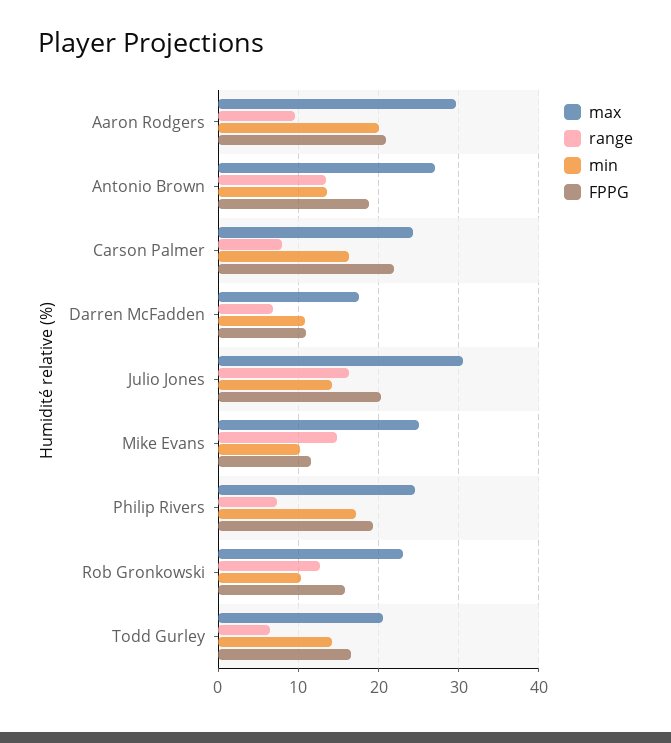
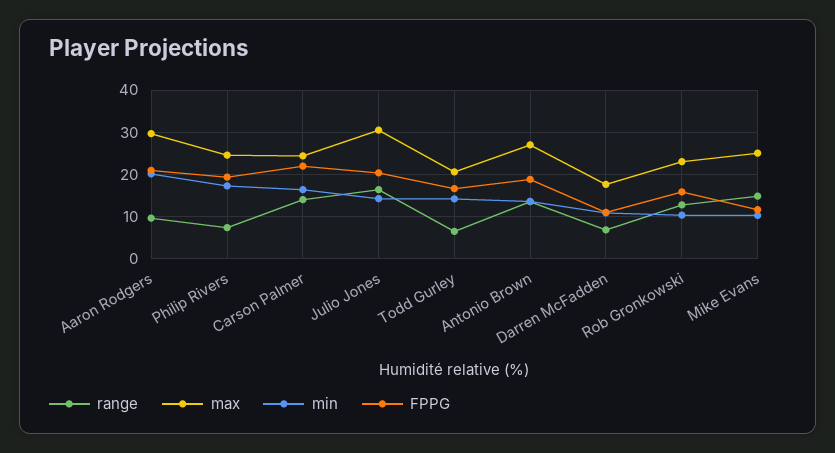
  {
    "max": {
      "Aaron Rodgers": 30,
      "Antonio Brown": 27,
      "Carson Palmer": 24,
      "Darren McFadden": 18,
      "Julio Jones": 31,
      "Mike Evans": 25,
      "Philip Rivers": 25,
      "Rob Gronkowski": 23,
      "Todd Gurley": 21
    },
    "range": {
      "Aaron Rodgers": 10,
      "Antonio Brown": 13,
-     "Carson Palmer": 8,
+     "Carson Palmer": 14,
      "Darren McFadden": 7,
      "Julio Jones": 16,
      "Mike Evans": 15,
      "Philip Rivers": 7,
      "Rob Gronkowski": 13,
      "Todd Gurley": 6
    },
    "min": {
      "Aaron Rodgers": 20,
      "Antonio Brown": 14,
      "Carson Palmer": 16,
      "Darren McFadden": 11,
      "Julio Jones": 14,
      "Mike Evans": 10,
      "Philip Rivers": 17,
      "Rob Gronkowski": 10,
      "Todd Gurley": 14
    },
    "FPPG": {
      "Aaron Rodgers": 21,
      "Antonio Brown": 19,
      "Carson Palmer": 22,
      "Darren McFadden": 11,
      "Julio Jones": 20,
      "Mike Evans": 12,
      "Philip Rivers": 19,
      "Rob Gronkowski": 16,
      "Todd Gurley": 17
    }
  }

